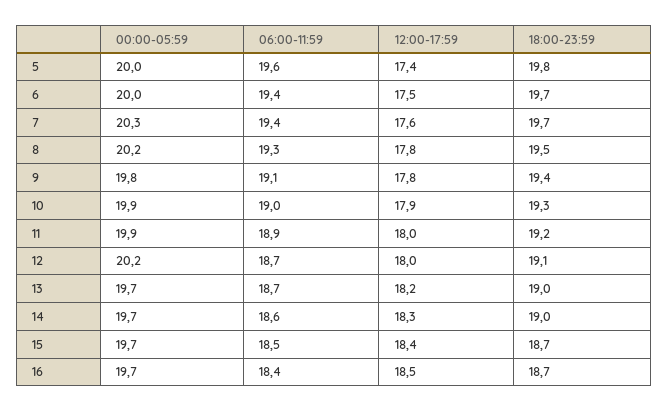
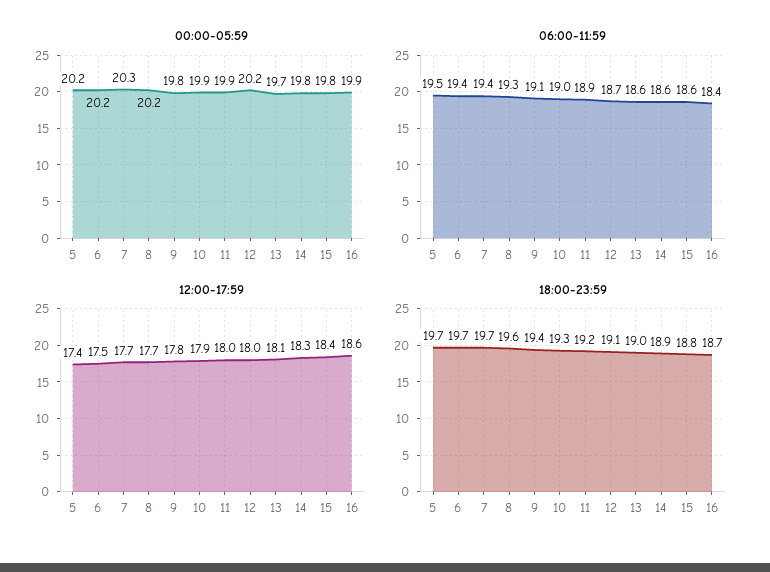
  {
    "00:00-05:59": {
-     "5": 20,
+     "5": 20.2,
-     "6": 20,
+     "6": 20.2,
      "7": 20.3,
      "8": 20.2,
      "9": 19.8,
      "10": 19.9,
      "11": 19.9,
      "12": 20.2,
      "13": 19.7,
-     "14": 19.7,
+     "14": 19.8,
-     "15": 19.7,
+     "15": 19.8,
-     "16": 19.7
+     "16": 19.9
    },
    "06:00-11:59": {
-     "5": 19.6,
+     "5": 19.5,
      "6": 19.4,
      "7": 19.4,
      "8": 19.3,
      "9": 19.1,
      "10": 19,
      "11": 18.9,
      "12": 18.7,
-     "13": 18.7,
+     "13": 18.6,
      "14": 18.6,
-     "15": 18.5,
+     "15": 18.6,
      "16": 18.4
    },
    "12:00-17:59": {
      "5": 17.4,
      "6": 17.5,
-     "7": 17.6,
+     "7": 17.7,
-     "8": 17.8,
+     "8": 17.7,
      "9": 17.8,
      "10": 17.9,
      "11": 18,
      "12": 18,
-     "13": 18.2,
+     "13": 18.1,
      "14": 18.3,
      "15": 18.4,
-     "16": 18.5
+     "16": 18.6
    },
    "18:00-23:59": {
-     "5": 19.8,
+     "5": 19.7,
      "6": 19.7,
      "7": 19.7,
-     "8": 19.5,
+     "8": 19.6,
      "9": 19.4,
      "10": 19.3,
      "11": 19.2,
      "12": 19.1,
      "13": 19,
-     "14": 19,
+     "14": 18.9,
-     "15": 18.7,
+     "15": 18.8,
      "16": 18.7
    }
  }

